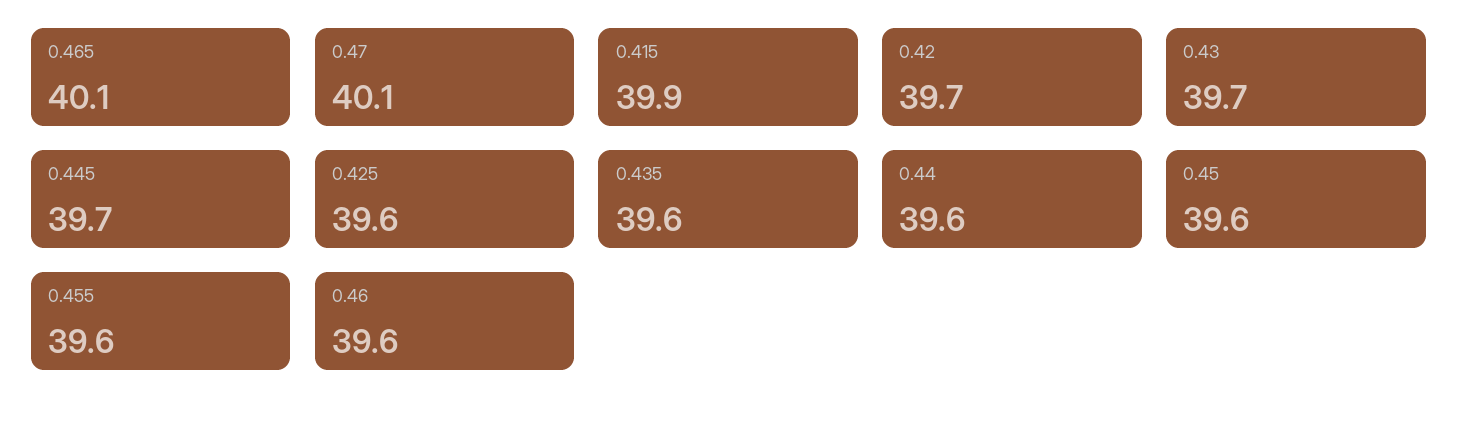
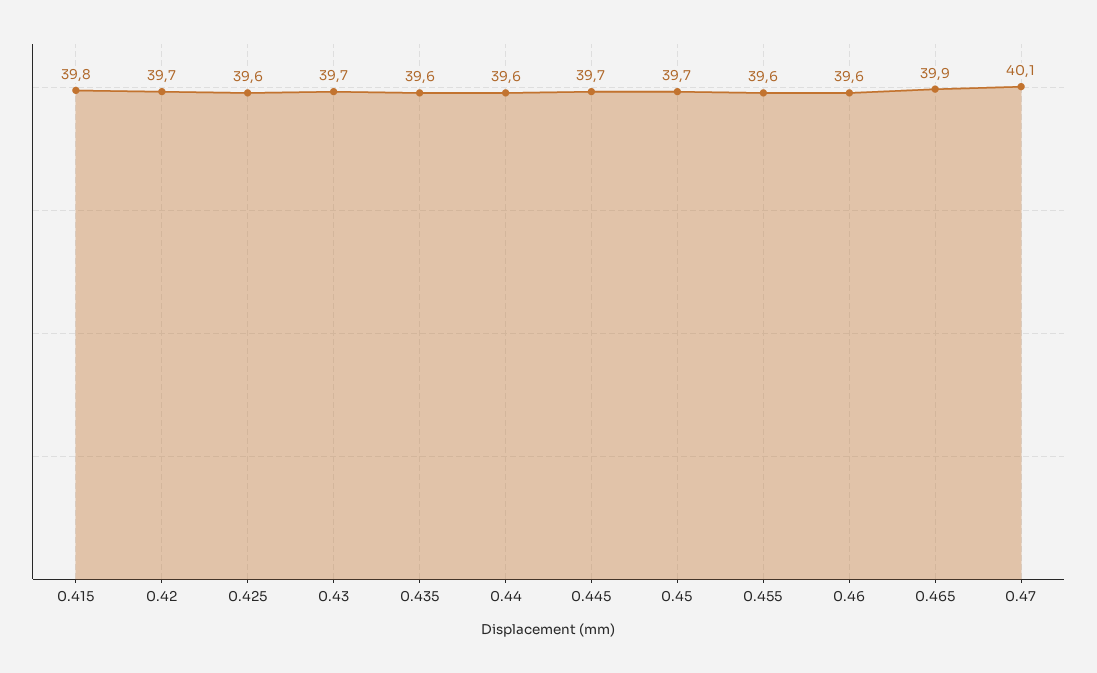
  {
-   "0.465": 40.1,
+   "0.465": 39.9,
    "0.47": 40.1,
-   "0.415": 39.9,
+   "0.415": 39.8,
    "0.42": 39.7,
    "0.43": 39.7,
    "0.445": 39.7,
    "0.425": 39.6,
    "0.435": 39.6,
    "0.44": 39.6,
-   "0.45": 39.6,
+   "0.45": 39.7,
    "0.455": 39.6,
    "0.46": 39.6
  }

